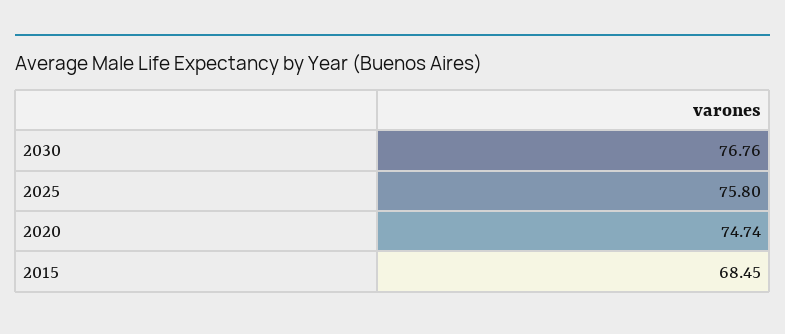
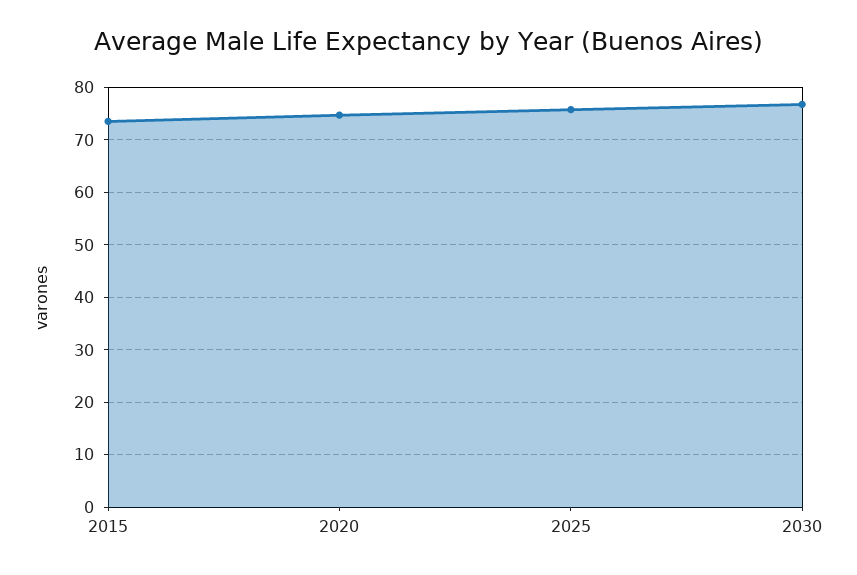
  {
    "2030": 76.76,
    "2025": 75.8,
    "2020": 74.74,
-   "2015": 68.45
+   "2015": 74
  }

